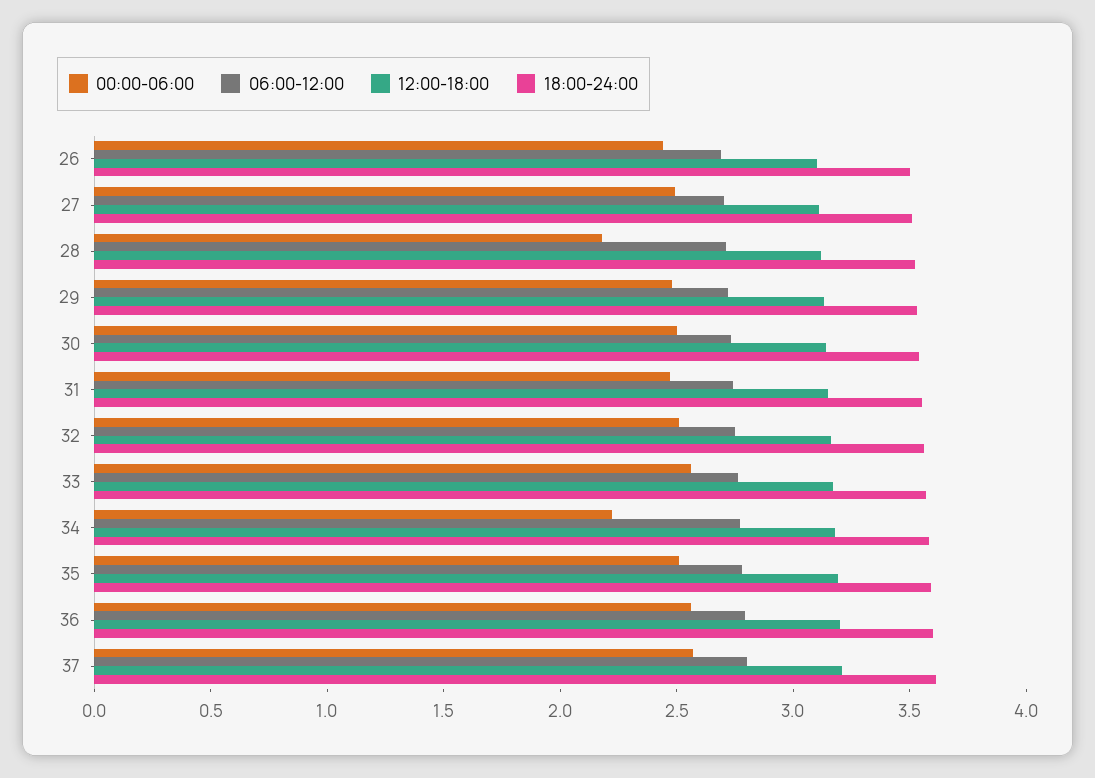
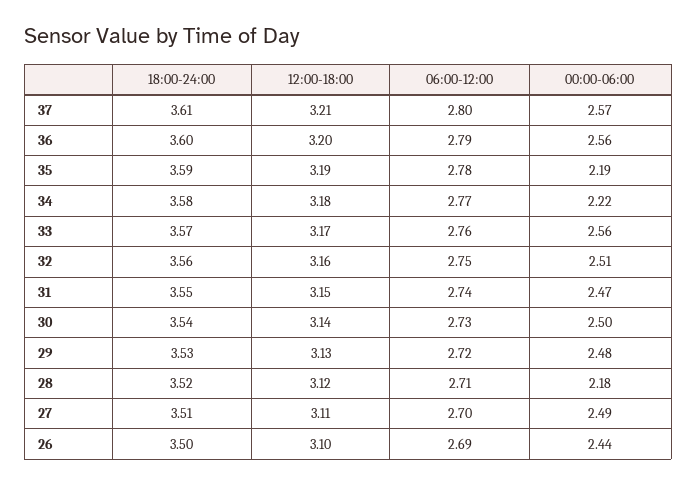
  {
    "00:00-06:00": {
      "26": 2.44,
      "27": 2.49,
      "28": 2.18,
      "29": 2.48,
      "30": 2.5,
      "31": 2.47,
      "32": 2.51,
      "33": 2.56,
      "34": 2.22,
-     "35": 2.5,
+     "35": 2.19,
      "36": 2.56,
      "37": 2.57
    },
    "06:00-12:00": {
      "26": 2.69,
      "27": 2.7,
      "28": 2.71,
      "29": 2.72,
      "30": 2.73,
      "31": 2.74,
      "32": 2.75,
      "33": 2.76,
      "34": 2.77,
      "35": 2.78,
      "36": 2.79,
      "37": 2.8
    },
    "12:00-18:00": {
      "26": 3.1,
      "27": 3.11,
      "28": 3.12,
      "29": 3.13,
      "30": 3.14,
      "31": 3.15,
      "32": 3.16,
      "33": 3.17,
      "34": 3.18,
      "35": 3.19,
      "36": 3.2,
      "37": 3.21
    },
    "18:00-24:00": {
      "26": 3.5,
      "27": 3.51,
      "28": 3.52,
      "29": 3.53,
      "30": 3.54,
      "31": 3.55,
      "32": 3.56,
      "33": 3.57,
      "34": 3.58,
      "35": 3.59,
      "36": 3.6,
      "37": 3.61
    }
  }

